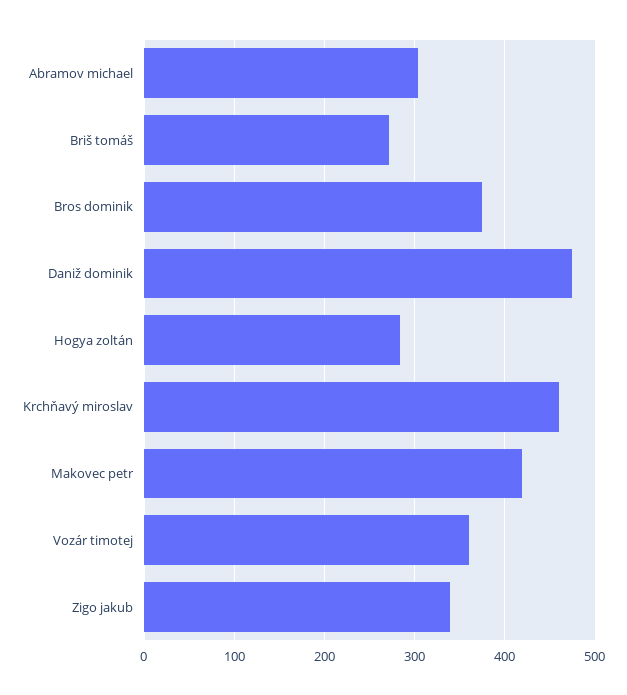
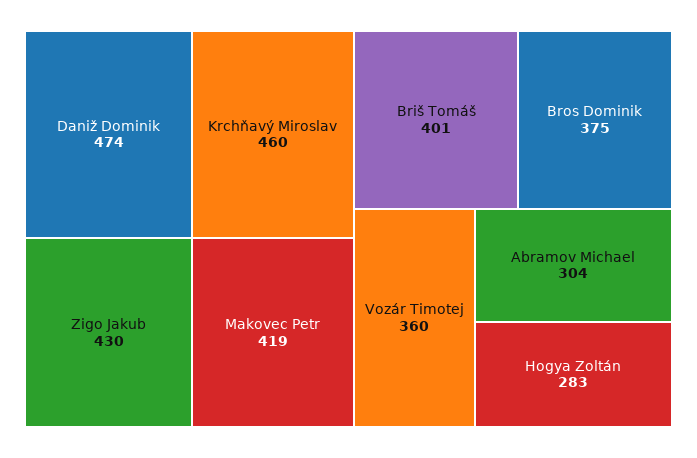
  {
    "Abramov michael": 304,
-   "Briš tomáš": 270,
+   "Briš tomáš": 401,
    "Bros dominik": 375,
    "Daniž dominik": 474,
    "Hogya zoltán": 283,
    "Krchňavý miroslav": 460,
    "Makovec petr": 419,
    "Vozár timotej": 360,
-   "Zigo jakub": 340
+   "Zigo jakub": 430
  }

